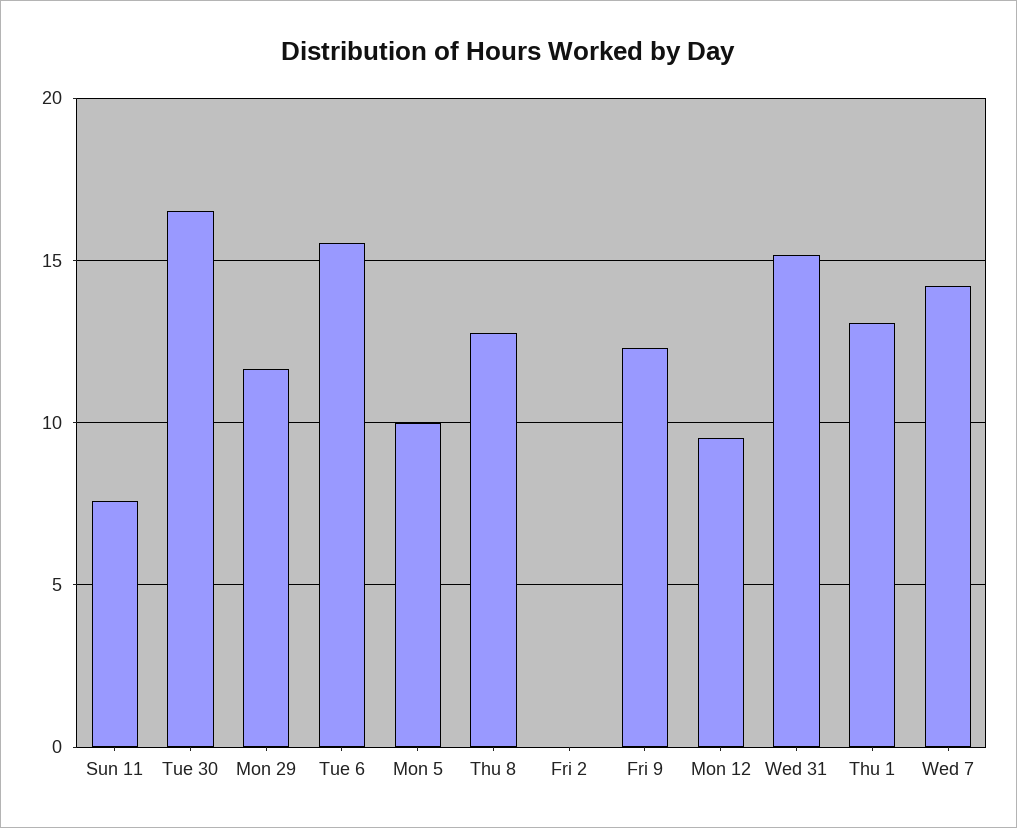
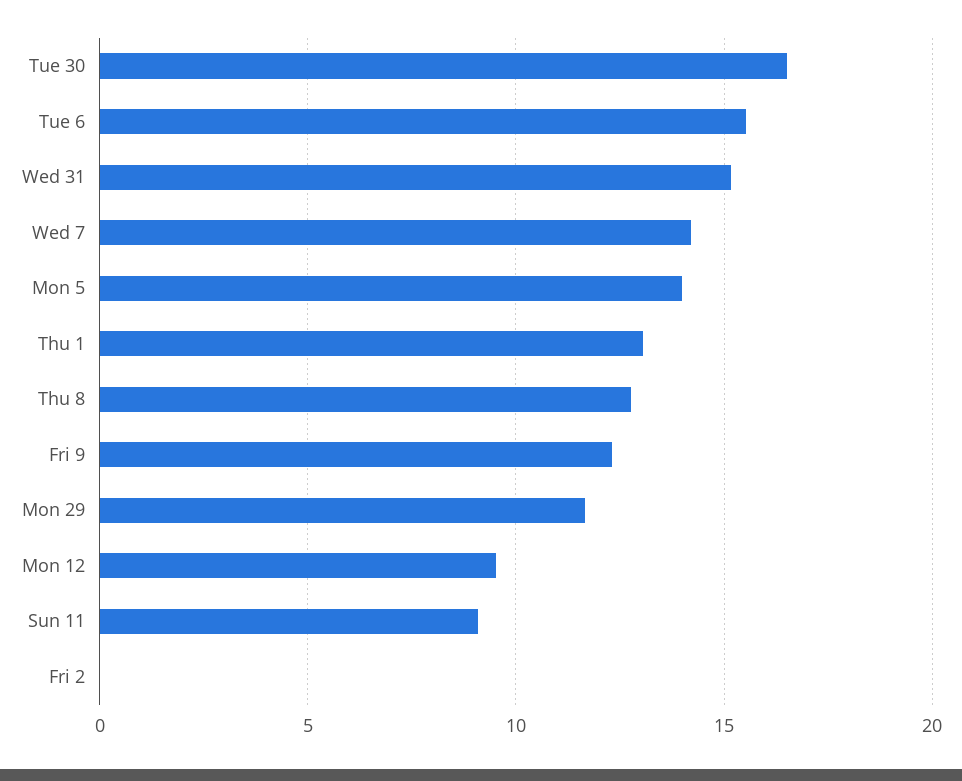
  {
-   "Sun 11": 7.5,
+   "Sun 11": 9,
    "Tue 30": 16.5,
    "Mon 29": 11.5,
    "Tue 6": 15.5,
-   "Mon 5": 10,
+   "Mon 5": 14,
    "Thu 8": 13,
    "Fri 2": 0,
    "Fri 9": 12.5,
    "Mon 12": 9.5,
    "Wed 31": 15,
    "Thu 1": 13,
    "Wed 7": 14
  }

